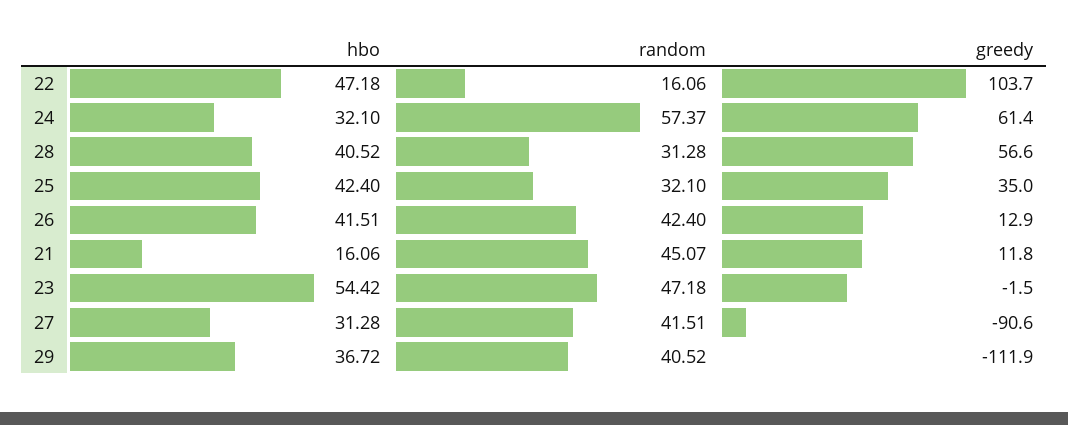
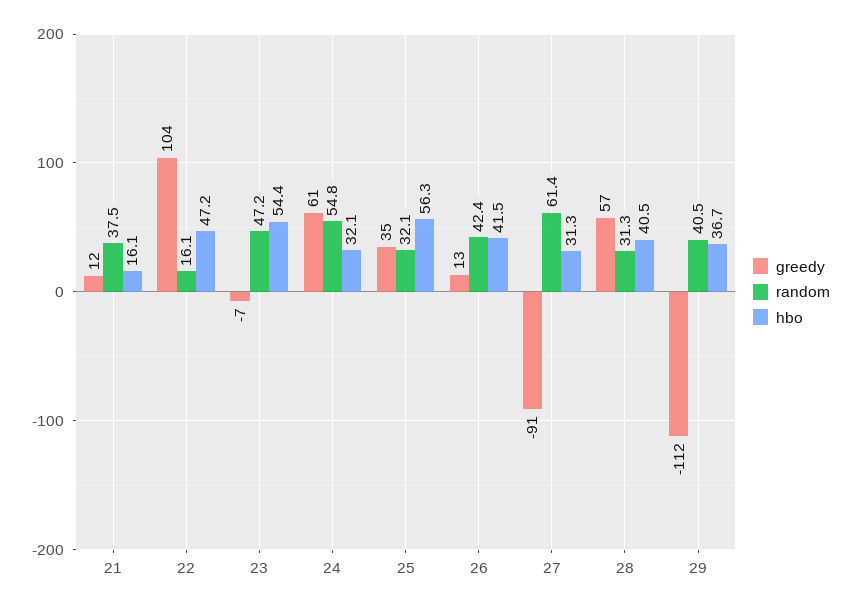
  {
    "hbo": {
      "22": 47.18,
      "24": 32.1,
      "28": 40.52,
-     "25": 42.4,
+     "25": 56.3,
      "26": 41.51,
      "21": 16.06,
      "23": 54.42,
      "27": 31.28,
      "29": 36.72
    },
    "random": {
      "22": 16.06,
-     "24": 57.37,
+     "24": 54.8,
      "28": 31.28,
      "25": 32.1,
      "26": 42.4,
-     "21": 45.07,
+     "21": 37.5,
      "23": 47.18,
-     "27": 41.51,
+     "27": 61.4,
      "29": 40.52
    },
    "greedy": {
      "22": 103.7,
      "24": 61.4,
      "28": 56.6,
      "25": 35,
      "26": 12.9,
      "21": 11.8,
-     "23": -1.5,
+     "23": -7,
      "27": -90.6,
      "29": -111.9
    }
  }

